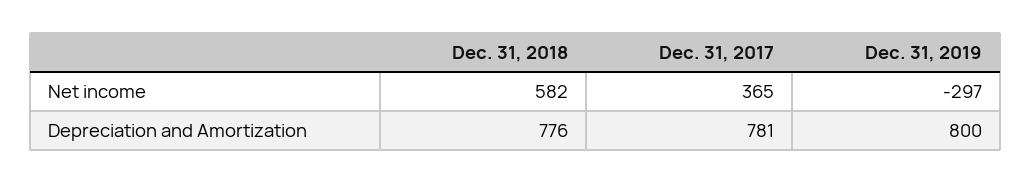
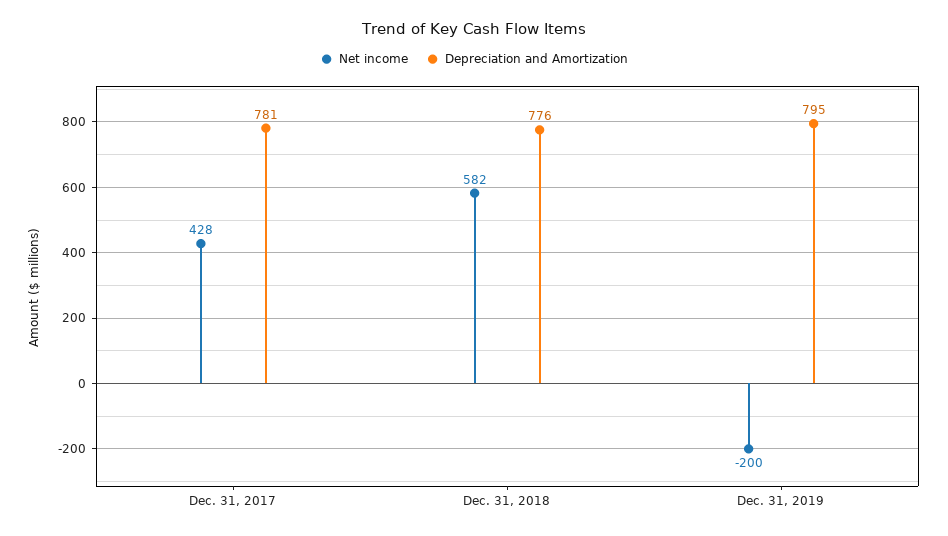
  {
    "Net income": {
      "Dec. 31, 2018": 582,
-     "Dec. 31, 2017": 365,
+     "Dec. 31, 2017": 428,
-     "Dec. 31, 2019": -297
+     "Dec. 31, 2019": -200
    },
    "Depreciation and Amortization": {
      "Dec. 31, 2018": 776,
      "Dec. 31, 2017": 781,
-     "Dec. 31, 2019": 800
+     "Dec. 31, 2019": 795
    }
  }

